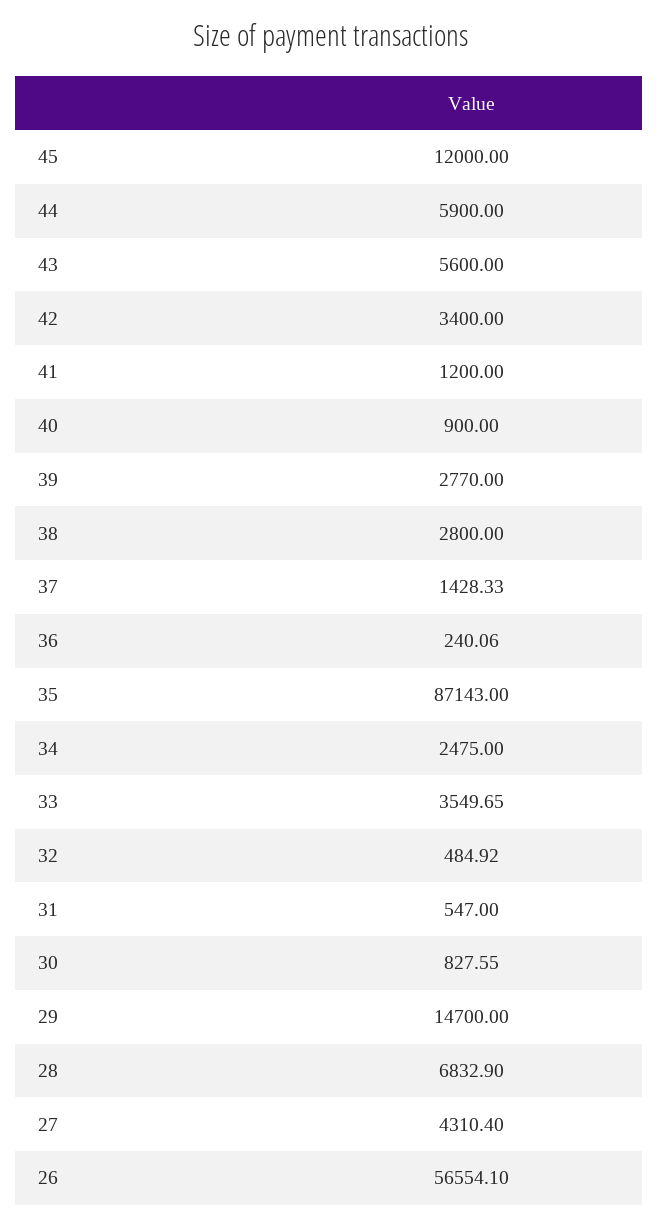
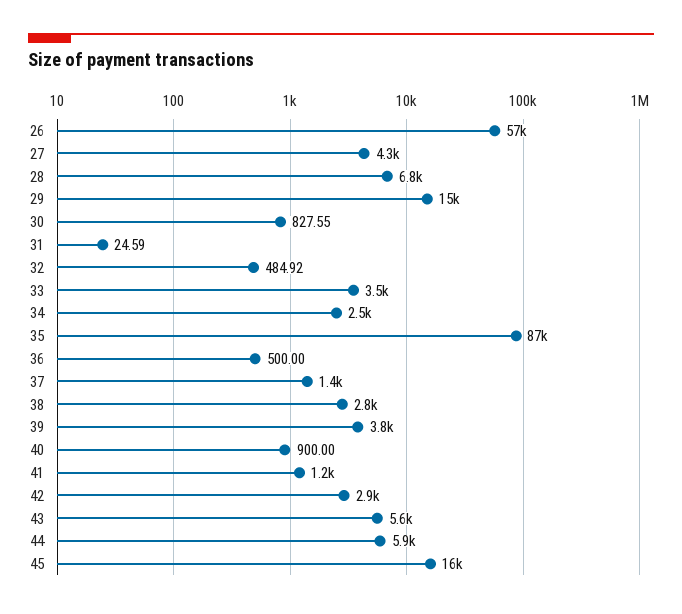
  {
-   "45": 12000,
+   "45": 16000,
    "44": 5900,
    "43": 5600,
-   "42": 3400,
+   "42": 2900,
    "41": 1200,
    "40": 900,
-   "39": 2770,
+   "39": 3800,
    "38": 2800,
    "37": 1428.33,
-   "36": 240.06,
+   "36": 500,
    "35": 87143,
    "34": 2475,
    "33": 3549.65,
    "32": 484.92,
-   "31": 547,
+   "31": 24.59,
    "30": 827.55,
    "29": 14700,
    "28": 6832.9,
    "27": 4310.4,
    "26": 56554.1
  }

